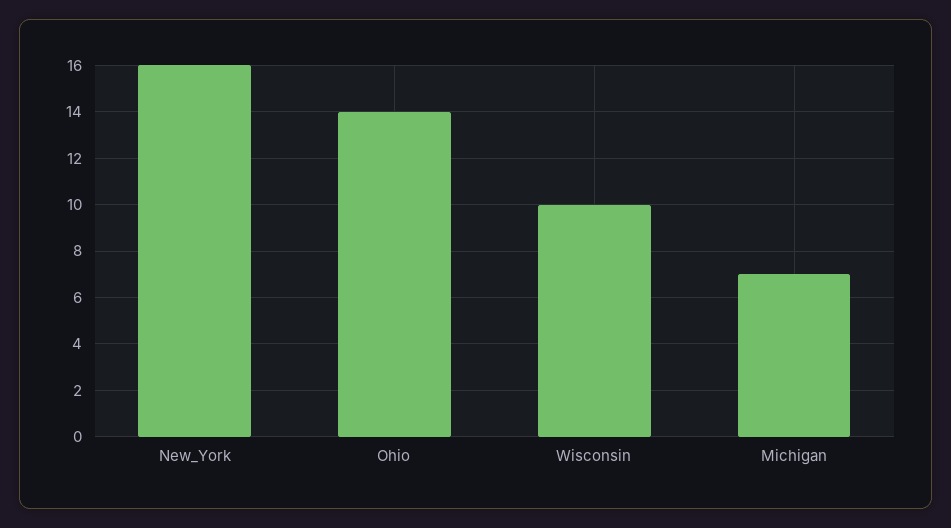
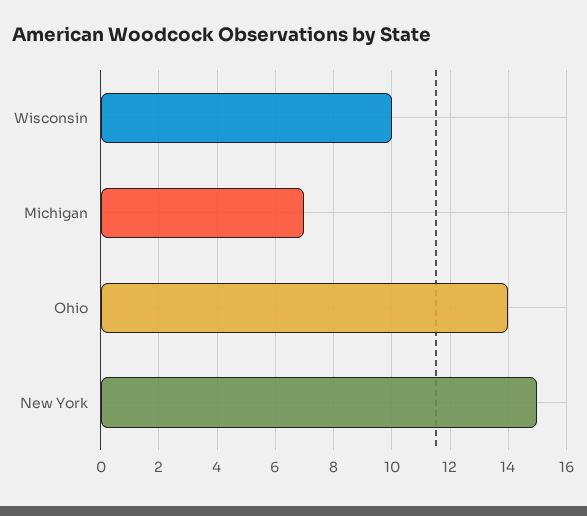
  {
-   "New_York": 16,
+   "New_York": 15,
    "Ohio": 14,
    "Wisconsin": 10,
    "Michigan": 7
  }

